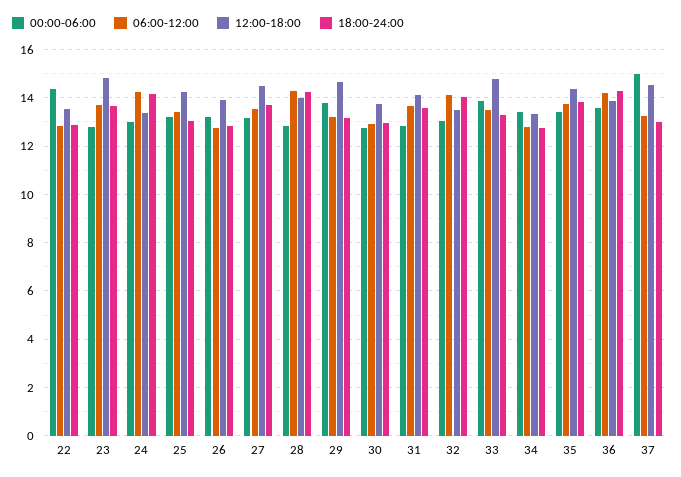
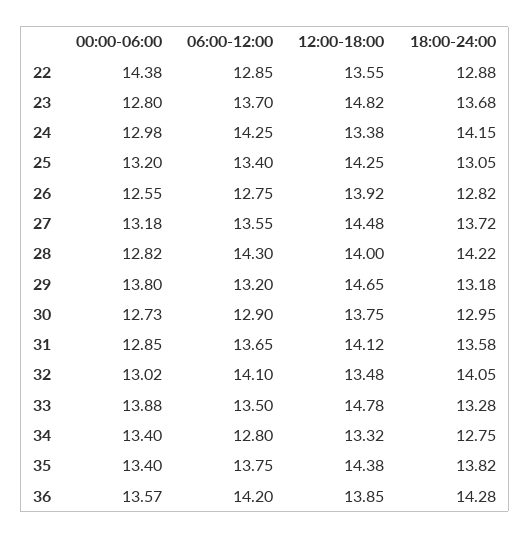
  {
    "00:00-06:00": {
      "22": 14.38,
      "23": 12.8,
      "24": 12.98,
      "25": 13.2,
-     "26": 13.25,
+     "26": 12.55,
      "27": 13.18,
      "28": 12.82,
      "29": 13.8,
      "30": 12.73,
      "31": 12.85,
      "32": 13.02,
      "33": 13.88,
      "34": 13.4,
      "35": 13.4,
-     "36": 13.57,
+     "36": 13.57
-     "37": 15
    },
    "06:00-12:00": {
      "22": 12.85,
      "23": 13.7,
      "24": 14.25,
      "25": 13.4,
      "26": 12.75,
      "27": 13.55,
      "28": 14.3,
      "29": 13.2,
      "30": 12.9,
      "31": 13.65,
      "32": 14.1,
      "33": 13.5,
      "34": 12.8,
      "35": 13.75,
-     "36": 14.2,
+     "36": 14.2
-     "37": 13.25
    },
    "12:00-18:00": {
      "22": 13.55,
      "23": 14.82,
      "24": 13.38,
      "25": 14.25,
      "26": 13.92,
      "27": 14.48,
      "28": 14,
      "29": 14.65,
      "30": 13.75,
      "31": 14.12,
      "32": 13.48,
      "33": 14.78,
      "34": 13.32,
      "35": 14.38,
-     "36": 13.85,
+     "36": 13.85
-     "37": 14.5
    },
    "18:00-24:00": {
      "22": 12.88,
      "23": 13.68,
      "24": 14.15,
      "25": 13.05,
      "26": 12.82,
      "27": 13.72,
      "28": 14.22,
      "29": 13.18,
      "30": 12.95,
      "31": 13.58,
      "32": 14.05,
      "33": 13.28,
      "34": 12.75,
      "35": 13.82,
-     "36": 14.28,
+     "36": 14.28
-     "37": 13
    }
  }

